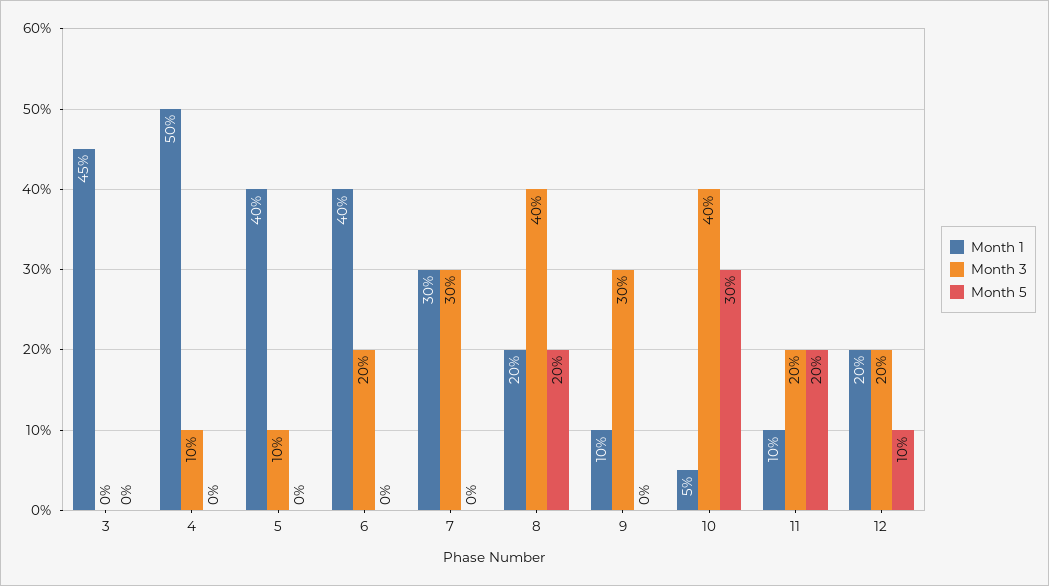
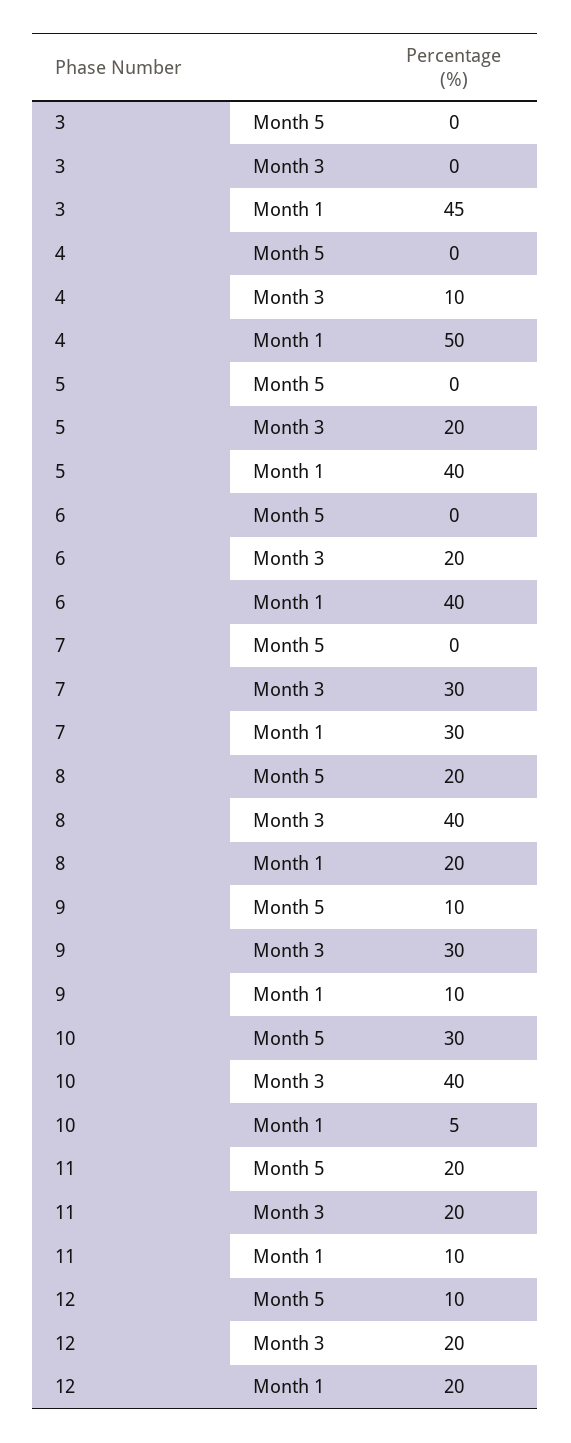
  {
    "Month 1": {
      "3": 45,
      "4": 50,
      "5": 40,
      "6": 40,
      "7": 30,
      "8": 20,
      "9": 10,
      "10": 5,
      "11": 10,
      "12": 20
    },
    "Month 3": {
      "3": 0,
      "4": 10,
-     "5": 10,
+     "5": 20,
      "6": 20,
      "7": 30,
      "8": 40,
      "9": 30,
      "10": 40,
      "11": 20,
      "12": 20
    },
    "Month 5": {
      "3": 0,
      "4": 0,
      "5": 0,
      "6": 0,
      "7": 0,
      "8": 20,
-     "9": 0,
+     "9": 10,
      "10": 30,
      "11": 20,
      "12": 10
    }
  }

